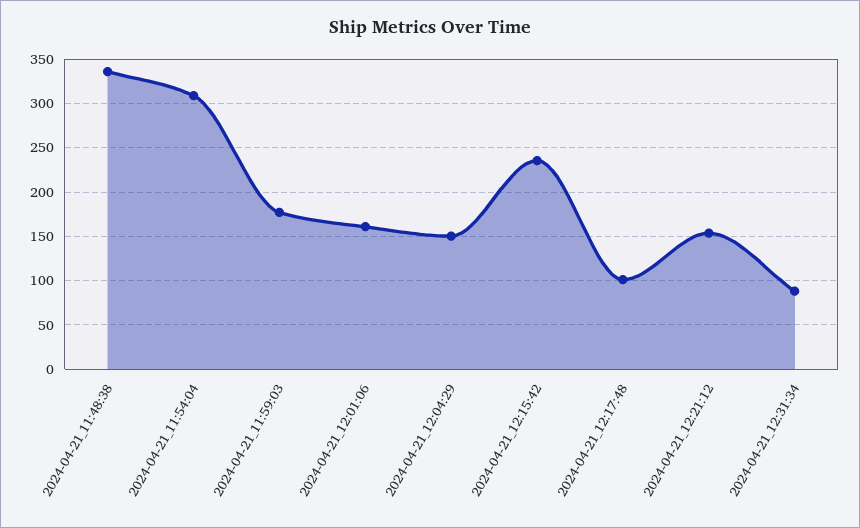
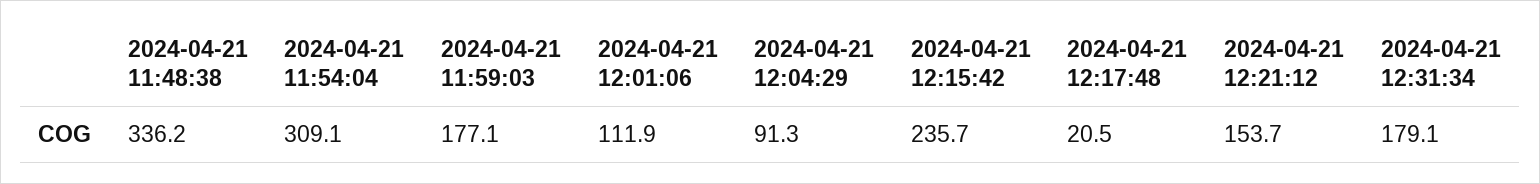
  {
    "2024-04-21_11:48:38": 336.2,
    "2024-04-21_11:54:04": 309.1,
    "2024-04-21_11:59:03": 177.1,
-   "2024-04-21_12:01:06": 160,
+   "2024-04-21_12:01:06": 111.9,
-   "2024-04-21_12:04:29": 150,
+   "2024-04-21_12:04:29": 91.3,
    "2024-04-21_12:15:42": 235.7,
-   "2024-04-21_12:17:48": 100,
+   "2024-04-21_12:17:48": 20.5,
    "2024-04-21_12:21:12": 153.7,
-   "2024-04-21_12:31:34": 90
+   "2024-04-21_12:31:34": 179.1
  }

